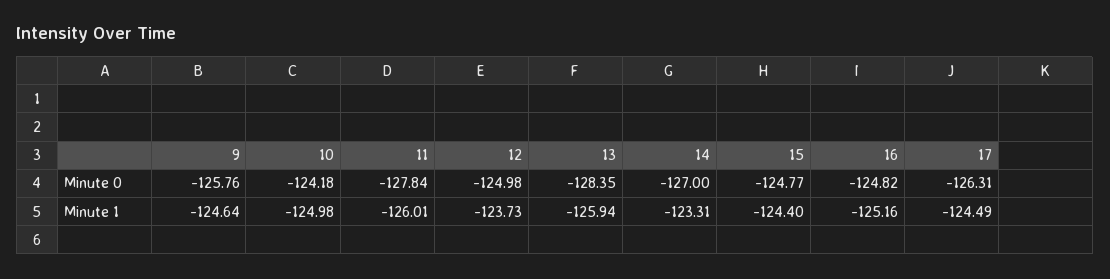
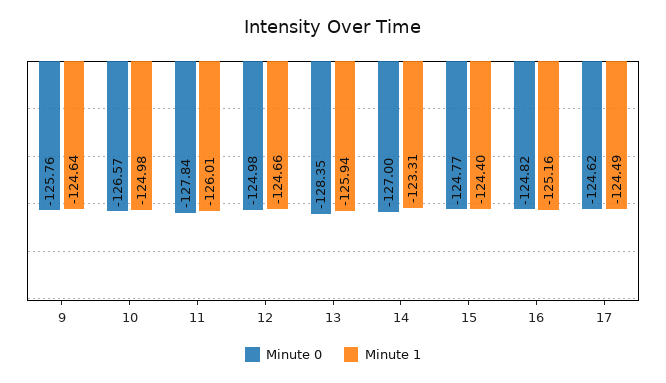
  {
    "Minute 0": {
      "9": -125.76,
-     "10": -124.18,
+     "10": -126.57,
      "11": -127.84,
      "12": -124.98,
      "13": -128.35,
      "14": -127,
      "15": -124.77,
      "16": -124.82,
-     "17": -126.31
+     "17": -124.62
    },
    "Minute 1": {
      "9": -124.64,
      "10": -124.98,
      "11": -126.01,
-     "12": -123.73,
+     "12": -124.66,
      "13": -125.94,
      "14": -123.31,
      "15": -124.4,
      "16": -125.16,
      "17": -124.49
    }
  }

